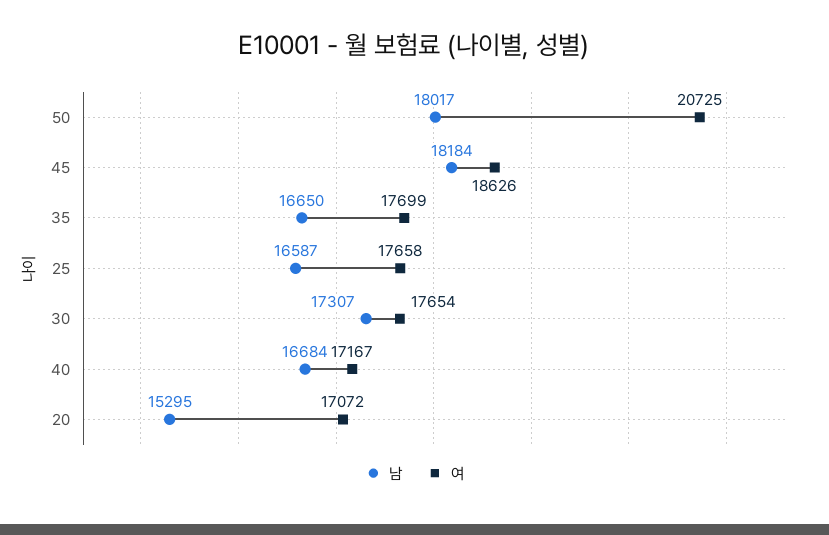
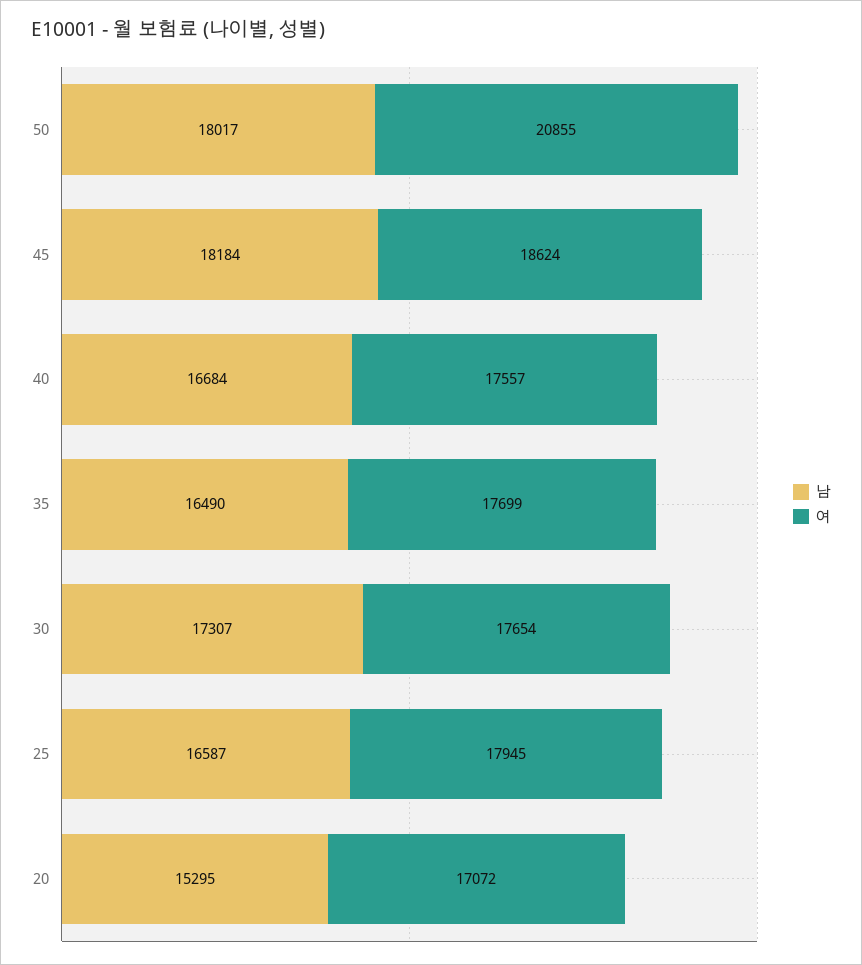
  {
    "남": {
      "50": 18017,
      "45": 18184,
-     "35": 16650,
+     "35": 16490,
      "25": 16587,
      "30": 17307,
      "40": 16684,
      "20": 15295
    },
    "여": {
-     "50": 20725,
+     "50": 20855,
-     "45": 18626,
+     "45": 18624,
      "35": 17699,
-     "25": 17658,
+     "25": 17945,
      "30": 17654,
-     "40": 17167,
+     "40": 17557,
      "20": 17072
    }
  }

